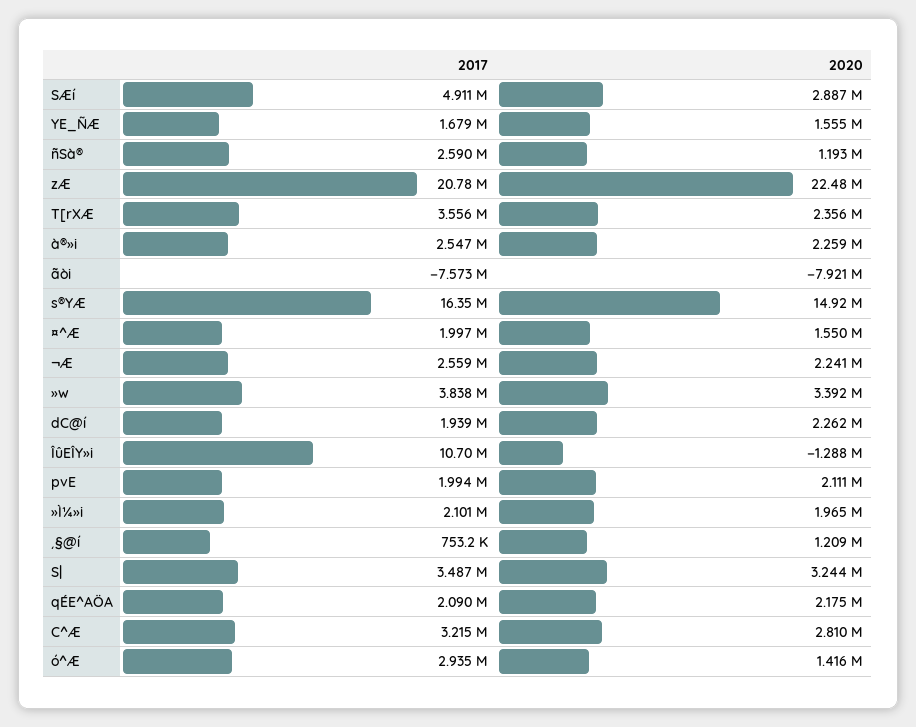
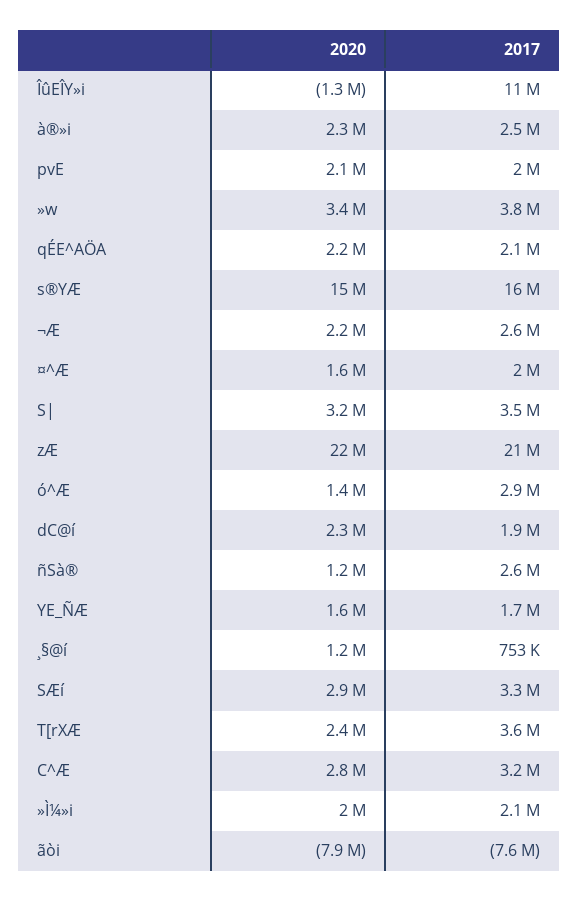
  {
    "2017": {
-     "SÆí": 4911000,
+     "SÆí": 3300000,
      "YE_ÑÆ": 1679000,
      "ñSà®": 2590000,
      "zÆ": 20780000,
      "T[rXÆ": 3556000,
      "à®»i": 2547000,
      "ãòi": -7573000,
      "s®YÆ": 16350000,
      "¤^Æ": 1997000,
      "¬Æ": 2559000,
      "»w": 3838000,
      "dC@í": 1939000,
      "ÎûEÎY»i": 10700000,
      "pvE": 1994000,
      "»Ì¼»i": 2101000,
      "¸§@í": 753200,
      "S|": 3487000,
      "qÉE^AÖA": 2090000,
      "C^Æ": 3215000,
      "ó^Æ": 2935000
    },
    "2020": {
      "SÆí": 2887000,
      "YE_ÑÆ": 1555000,
      "ñSà®": 1193000,
      "zÆ": 22480000,
      "T[rXÆ": 2356000,
      "à®»i": 2259000,
      "ãòi": -7921000,
      "s®YÆ": 14920000,
      "¤^Æ": 1550000,
      "¬Æ": 2241000,
      "»w": 3392000,
      "dC@í": 2262000,
      "ÎûEÎY»i": -1288000,
      "pvE": 2111000,
      "»Ì¼»i": 1965000,
      "¸§@í": 1209000,
      "S|": 3244000,
      "qÉE^AÖA": 2175000,
      "C^Æ": 2810000,
      "ó^Æ": 1416000
    }
  }

